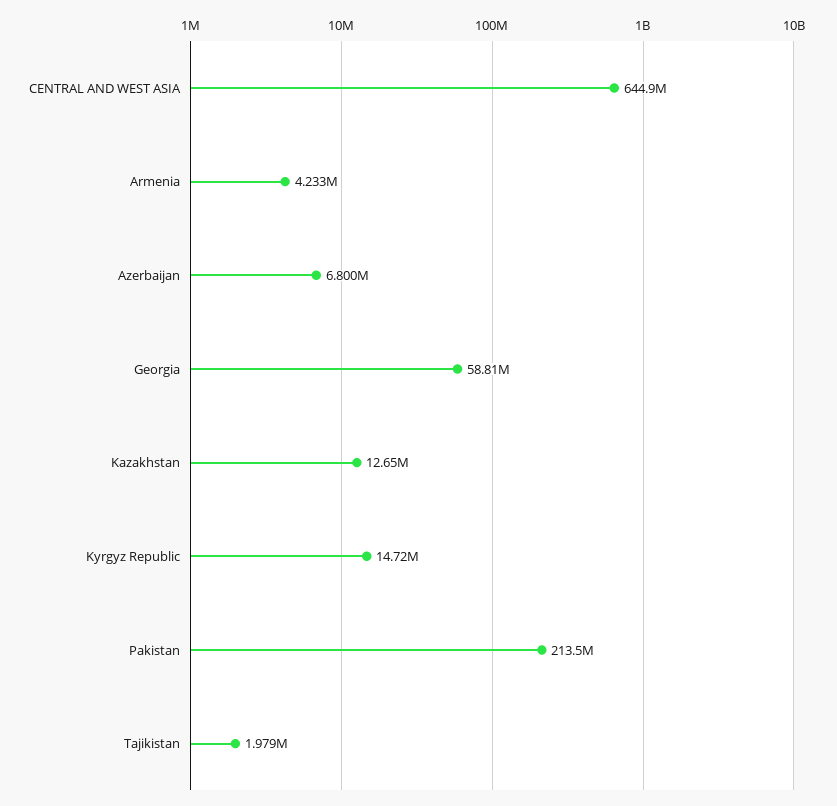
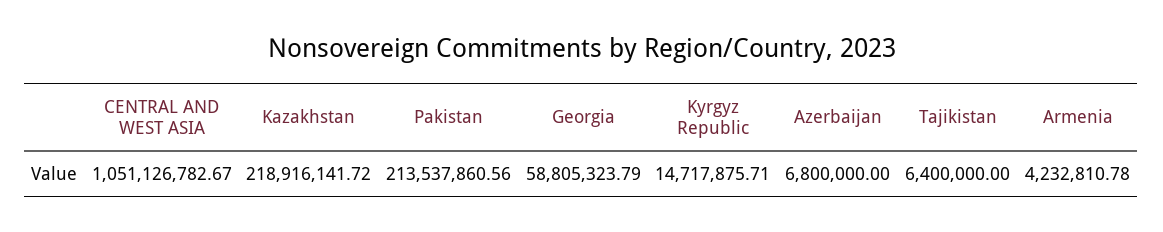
  {
-   "CENTRAL AND WEST ASIA": 644900000,
+   "CENTRAL AND WEST ASIA": 1051126782.67,
    "Armenia": 4232810.78,
    "Azerbaijan": 6800000,
    "Georgia": 58805323.79,
-   "Kazakhstan": 12650000,
+   "Kazakhstan": 218916141.72,
    "Kyrgyz Republic": 14717875.71,
    "Pakistan": 213537860.56,
-   "Tajikistan": 1979000
+   "Tajikistan": 6400000
  }

